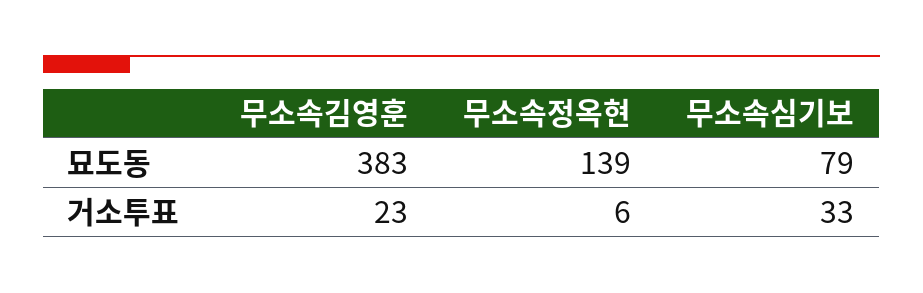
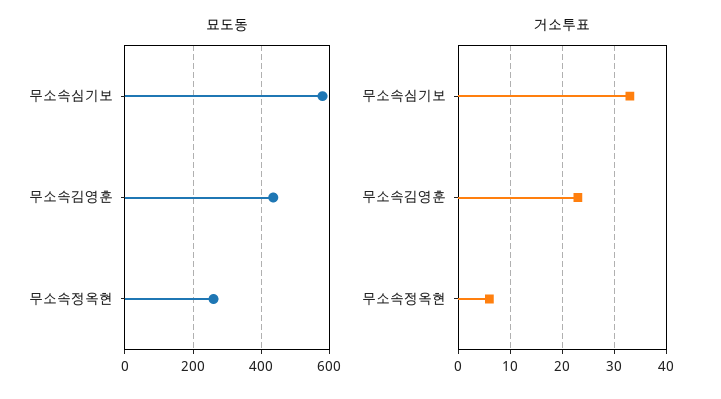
  {
    "묘도동": {
-     "무소속김영훈": 383,
+     "무소속김영훈": 440,
-     "무소속정옥현": 139,
+     "무소속정옥현": 260,
-     "무소속심기보": 79
+     "무소속심기보": 580
    },
    "거소투표": {
      "무소속김영훈": 23,
      "무소속정옥현": 6,
      "무소속심기보": 33
    }
  }

